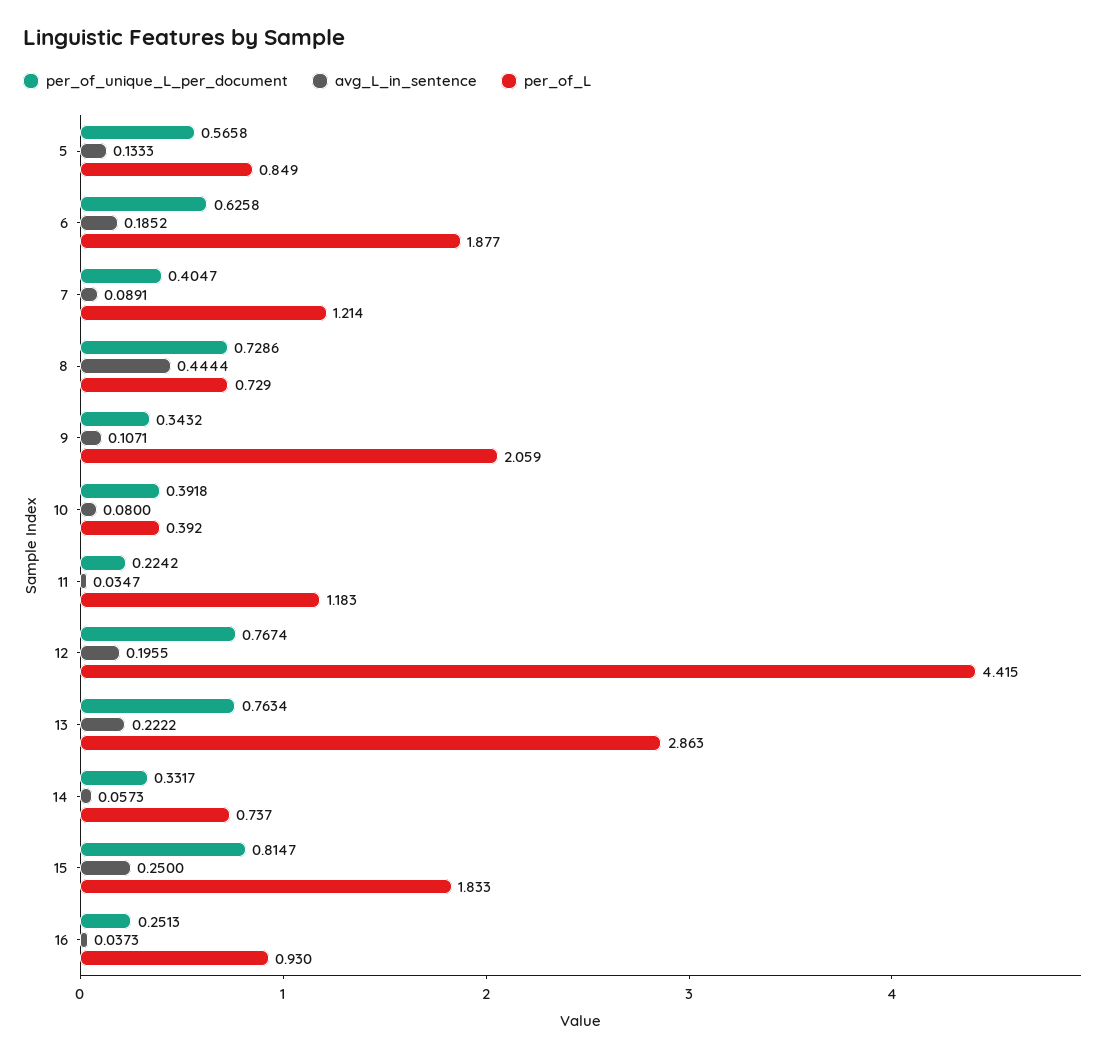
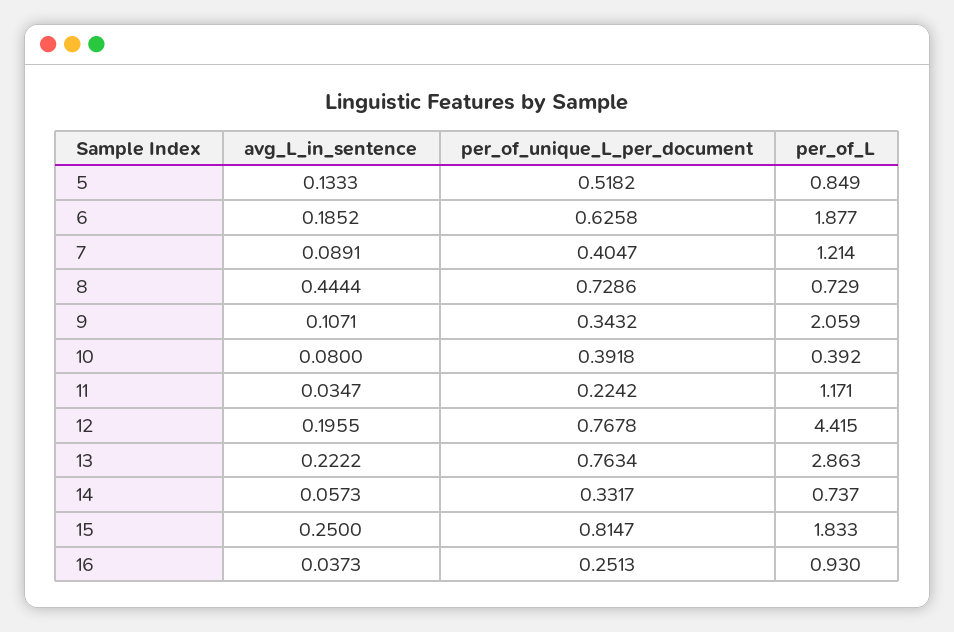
  {
    "per_of_unique_L_per_document": {
-     "5": 0.5658,
+     "5": 0.5182,
      "6": 0.6258,
      "7": 0.4047,
      "8": 0.7286,
      "9": 0.3432,
      "10": 0.3918,
      "11": 0.2242,
-     "12": 0.7674,
+     "12": 0.7678,
      "13": 0.7634,
      "14": 0.3317,
      "15": 0.8147,
      "16": 0.2513
    },
    "avg_L_in_sentence": {
      "5": 0.1333,
      "6": 0.1852,
      "7": 0.0891,
      "8": 0.4444,
      "9": 0.1071,
      "10": 0.08,
      "11": 0.0347,
      "12": 0.1955,
      "13": 0.2222,
      "14": 0.0573,
      "15": 0.25,
      "16": 0.0373
    },
    "per_of_L": {
      "5": 0.849,
      "6": 1.877,
      "7": 1.214,
      "8": 0.729,
      "9": 2.059,
      "10": 0.392,
-     "11": 1.183,
+     "11": 1.171,
      "12": 4.415,
      "13": 2.863,
      "14": 0.737,
      "15": 1.833,
      "16": 0.93
    }
  }

